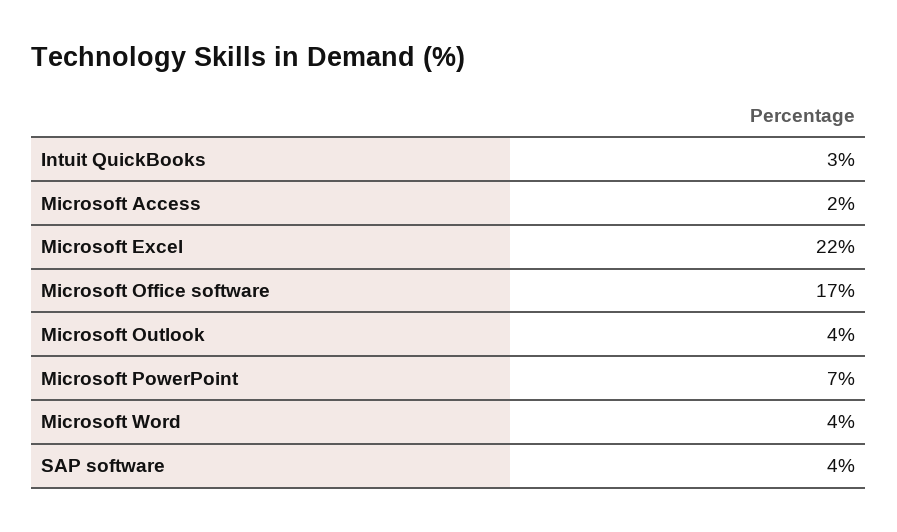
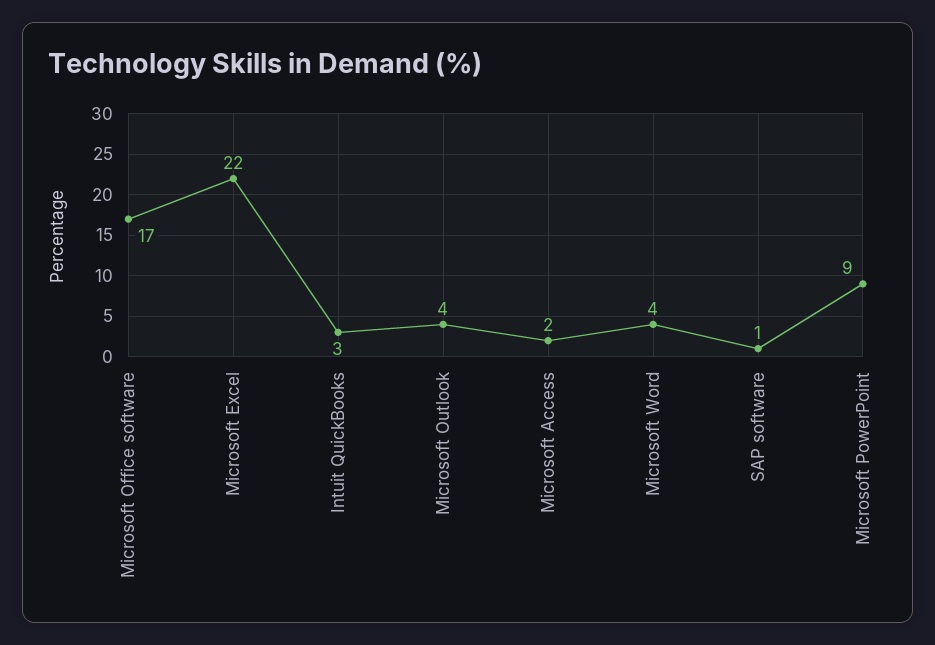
  {
    "Intuit QuickBooks": 3,
    "Microsoft Access": 2,
    "Microsoft Excel": 22,
    "Microsoft Office software": 17,
    "Microsoft Outlook": 4,
-   "Microsoft PowerPoint": 7,
+   "Microsoft PowerPoint": 9,
    "Microsoft Word": 4,
-   "SAP software": 4
+   "SAP software": 1
  }

